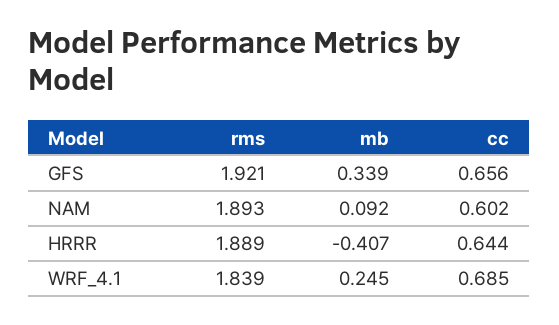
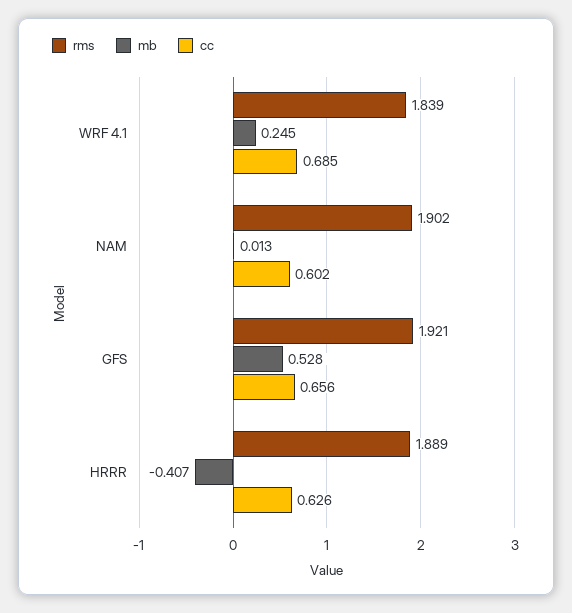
  {
    "rms": {
      "GFS": 1.921,
-     "NAM": 1.893,
+     "NAM": 1.902,
      "HRRR": 1.889,
      "WRF_4.1": 1.839
    },
    "mb": {
-     "GFS": 0.339,
+     "GFS": 0.528,
-     "NAM": 0.092,
+     "NAM": 0.013,
      "HRRR": -0.407,
      "WRF_4.1": 0.245
    },
    "cc": {
      "GFS": 0.656,
      "NAM": 0.602,
-     "HRRR": 0.644,
+     "HRRR": 0.626,
      "WRF_4.1": 0.685
    }
  }

